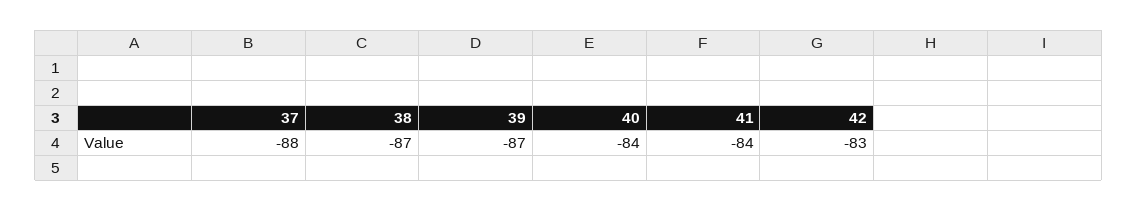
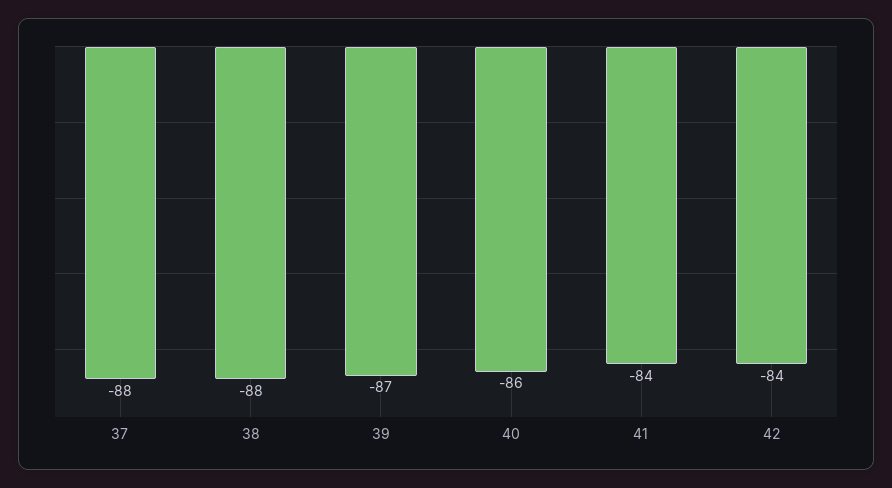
  {
    "37": -88,
-   "38": -87,
+   "38": -88,
    "39": -87,
-   "40": -84,
+   "40": -86,
    "41": -84,
-   "42": -83
+   "42": -84
  }

